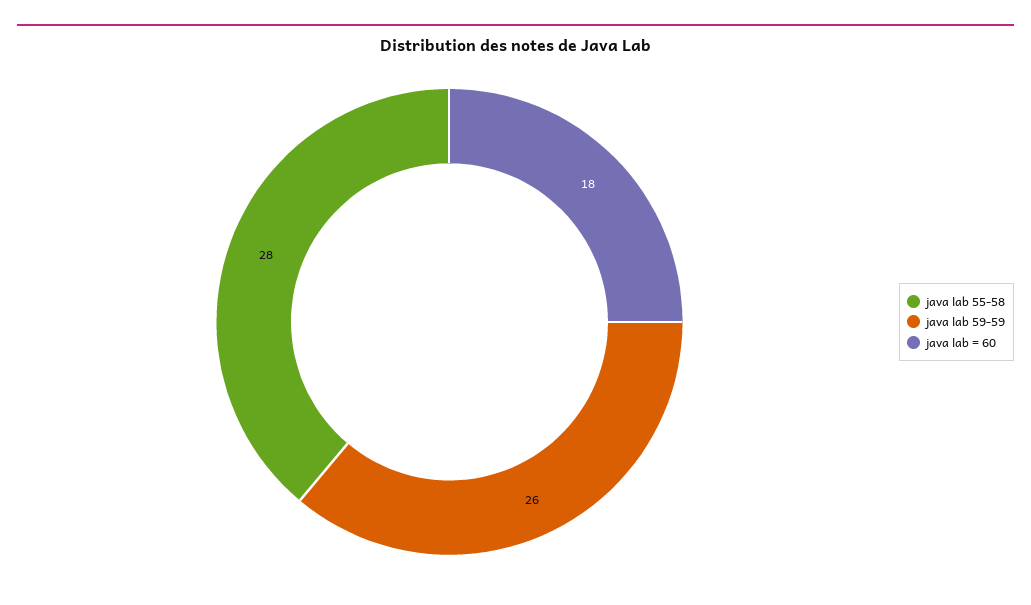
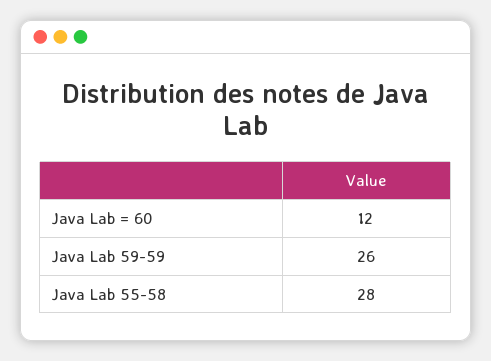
  {
    "java lab 55-58": 28,
    "java lab 59-59": 26,
-   "java lab = 60": 18
+   "java lab = 60": 12
  }

